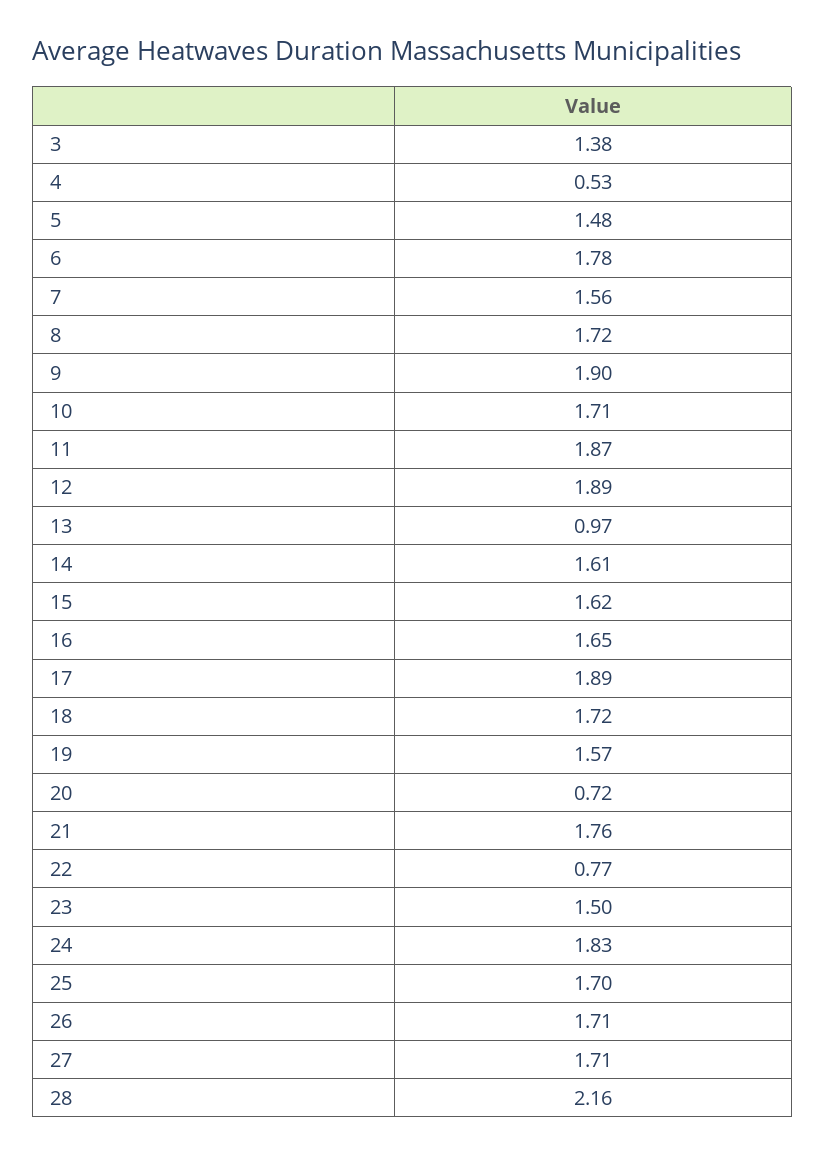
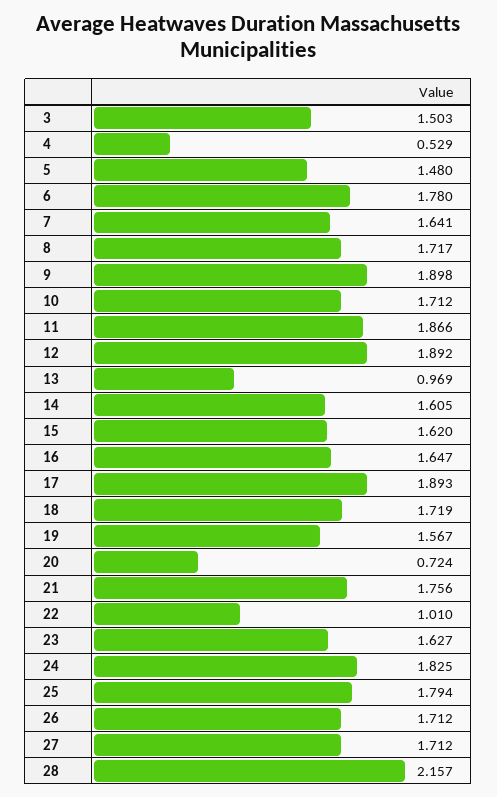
  {
-   "3": 1.38,
+   "3": 1.503,
    "4": 0.529,
    "5": 1.48,
    "6": 1.78,
-   "7": 1.56,
+   "7": 1.641,
    "8": 1.717,
    "9": 1.898,
    "10": 1.712,
    "11": 1.866,
    "12": 1.892,
    "13": 0.969,
    "14": 1.605,
    "15": 1.62,
    "16": 1.647,
    "17": 1.893,
    "18": 1.719,
    "19": 1.567,
    "20": 0.724,
    "21": 1.756,
-   "22": 0.77,
+   "22": 1.01,
-   "23": 1.5,
+   "23": 1.627,
    "24": 1.825,
-   "25": 1.7,
+   "25": 1.794,
    "26": 1.712,
    "27": 1.712,
    "28": 2.157
  }

